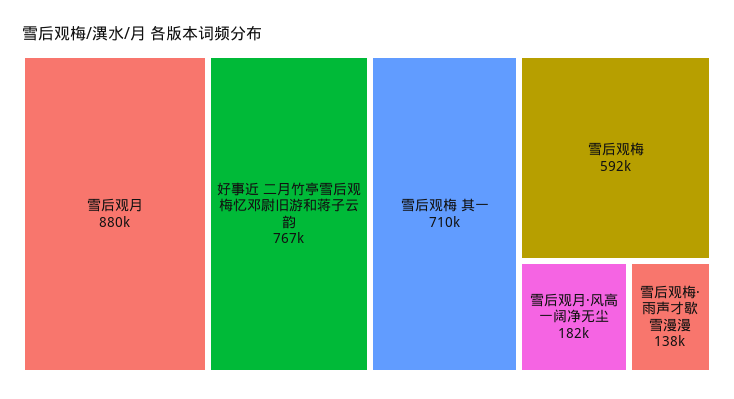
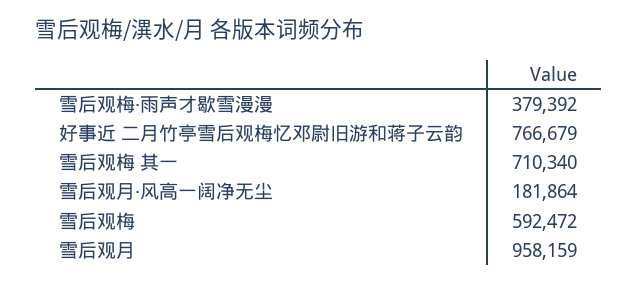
  {
-   "雪后观月": 880000,
+   "雪后观月": 958159,
    "好事近 二月竹亭雪后观梅忆邓尉旧游和蒋子云韵": 766679,
    "雪后观梅 其一": 710340,
    "雪后观梅": 592472,
    "雪后观月·风高一阔净无尘": 181864,
-   "雪后观梅·雨声才歇雪漫漫": 138000
+   "雪后观梅·雨声才歇雪漫漫": 379392
  }

